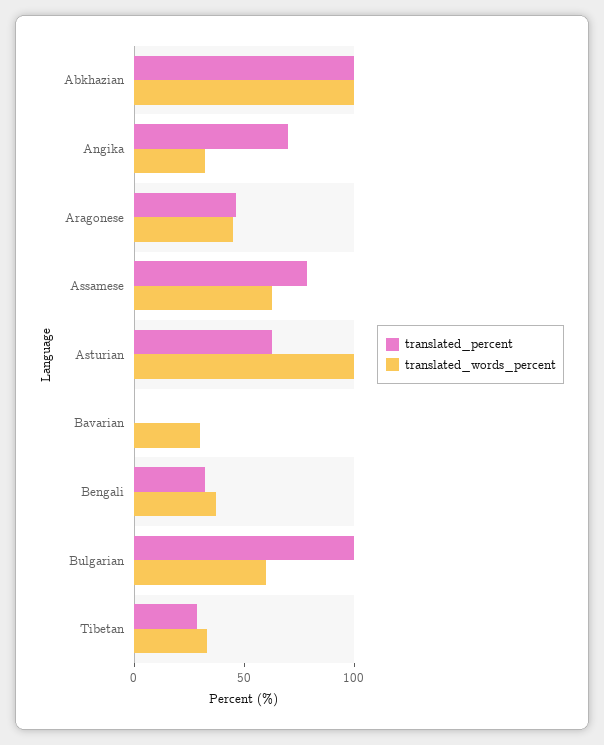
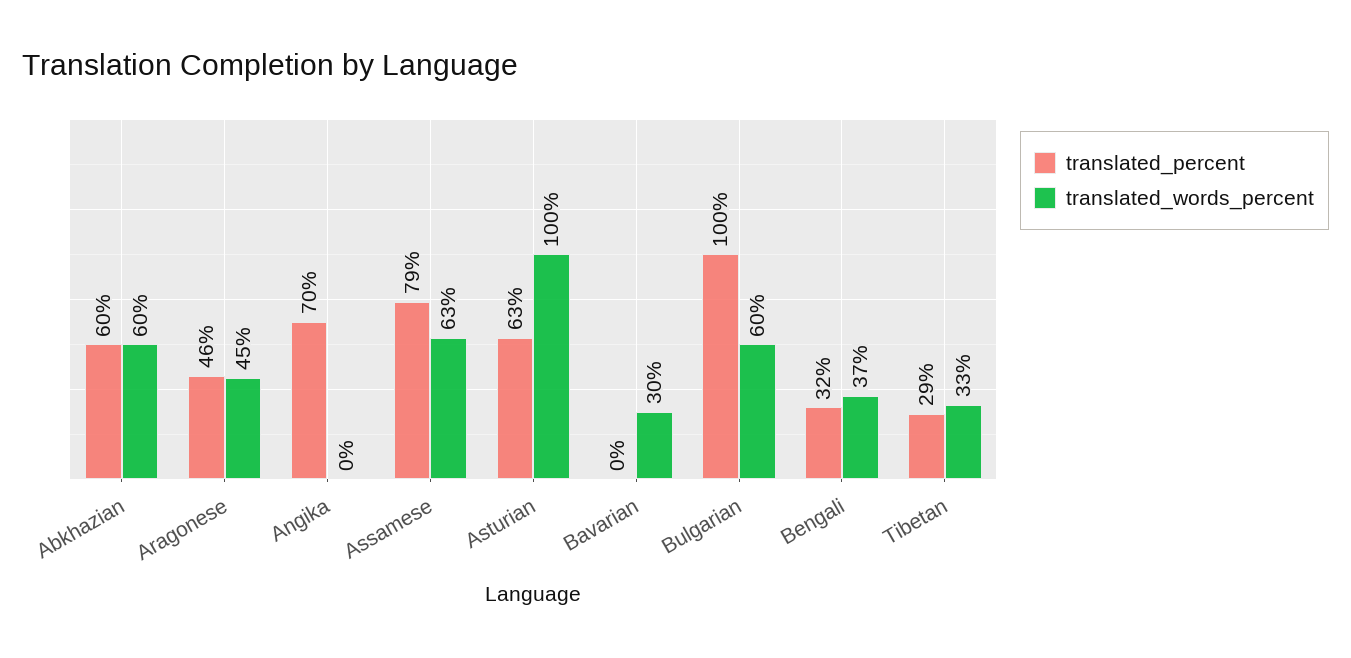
  {
    "translated_percent": {
-     "Abkhazian": 100,
+     "Abkhazian": 60,
      "Angika": 70,
      "Aragonese": 46,
      "Assamese": 79,
      "Asturian": 63,
      "Bavarian": 0,
      "Bengali": 32,
      "Bulgarian": 100,
      "Tibetan": 29
    },
    "translated_words_percent": {
-     "Abkhazian": 100,
+     "Abkhazian": 60,
-     "Angika": 30,
+     "Angika": 0,
      "Aragonese": 45,
      "Assamese": 63,
      "Asturian": 100,
      "Bavarian": 30,
      "Bengali": 37,
      "Bulgarian": 60,
      "Tibetan": 33
    }
  }

